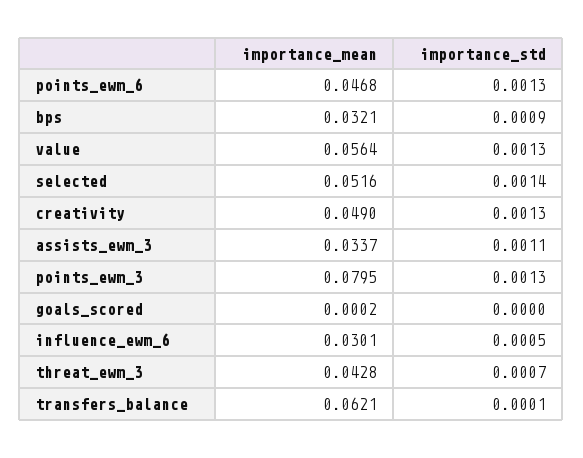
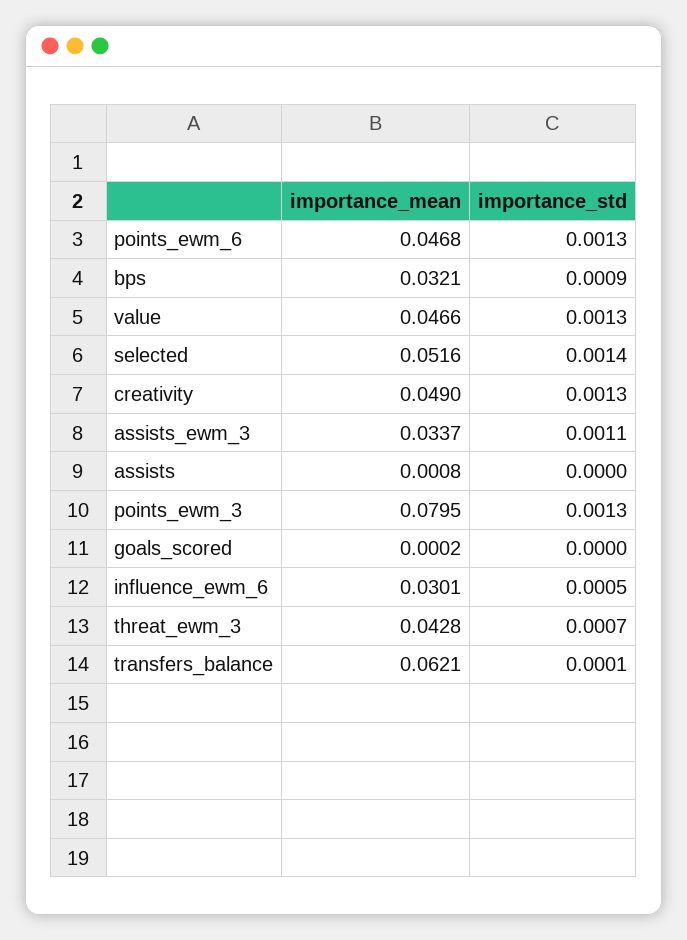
  {
    "importance_mean": {
      "points_ewm_6": 0.0468,
      "bps": 0.0321,
-     "value": 0.0564,
+     "value": 0.0466,
      "selected": 0.0516,
      "creativity": 0.049,
      "assists_ewm_3": 0.0337,
      "points_ewm_3": 0.0795,
      "goals_scored": 0.0002,
      "influence_ewm_6": 0.0301,
      "threat_ewm_3": 0.0428,
-     "transfers_balance": 0.0621
+     "transfers_balance": 0.0621,
+     "assists": 0.0008
    },
    "importance_std": {
      "points_ewm_6": 0.0013,
      "bps": 0.0009,
      "value": 0.0013,
      "selected": 0.0014,
      "creativity": 0.0013,
      "assists_ewm_3": 0.0011,
      "points_ewm_3": 0.0013,
      "goals_scored": 0,
      "influence_ewm_6": 0.0005,
      "threat_ewm_3": 0.0007,
-     "transfers_balance": 0.0001
+     "transfers_balance": 0.0001,
+     "assists": 0
    }
  }

